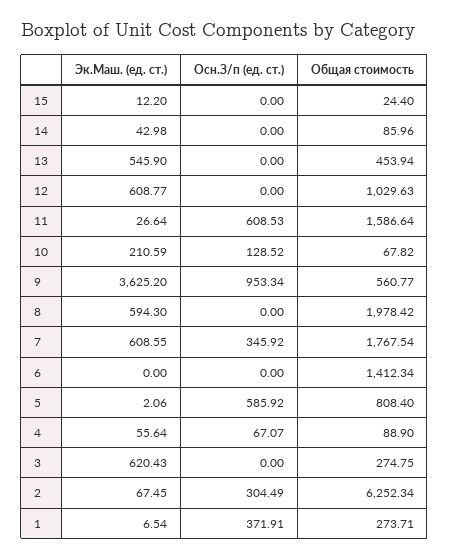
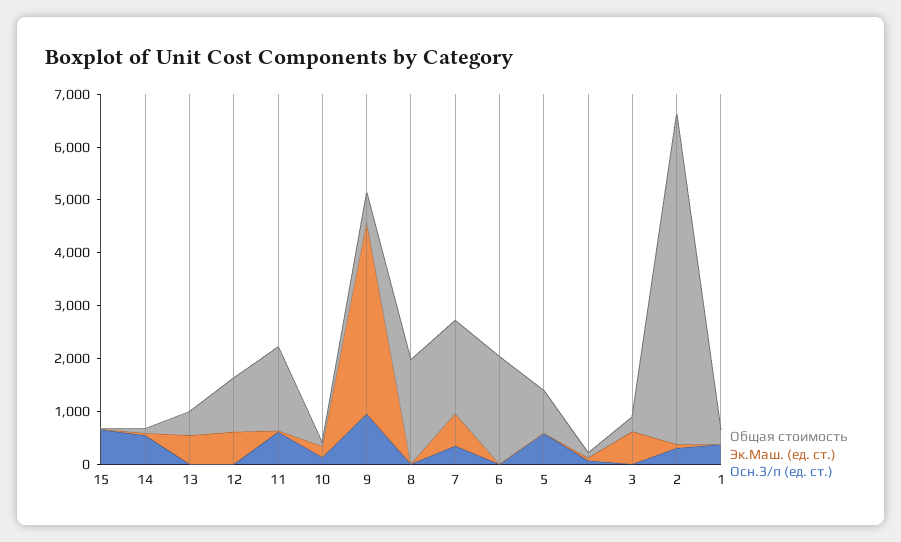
  {
    "Эк.Маш. (ед. ст.)": {
      "15": 12.2,
      "14": 42.98,
      "13": 545.9,
      "12": 608.77,
      "11": 26.64,
      "10": 210.59,
      "9": 3625.2,
-     "8": 594.3,
+     "8": 0,
      "7": 608.55,
      "6": 0,
      "5": 2.06,
      "4": 55.64,
      "3": 620.43,
      "2": 67.45,
      "1": 6.54
    },
    "Осн.З/п (ед. ст.)": {
-     "15": 0,
+     "15": 600,
-     "14": 0,
+     "14": 600,
      "13": 0,
      "12": 0,
      "11": 608.53,
      "10": 128.52,
      "9": 953.34,
      "8": 0,
      "7": 345.92,
      "6": 0,
      "5": 585.92,
      "4": 67.07,
      "3": 0,
      "2": 304.49,
      "1": 371.91
    },
    "Общая стоимость": {
      "15": 24.4,
      "14": 85.96,
      "13": 453.94,
      "12": 1029.63,
      "11": 1586.64,
      "10": 67.82,
      "9": 560.77,
      "8": 1978.42,
      "7": 1767.54,
-     "6": 1412.34,
+     "6": 2000,
      "5": 808.4,
      "4": 88.9,
      "3": 274.75,
      "2": 6252.34,
      "1": 273.71
    }
  }

